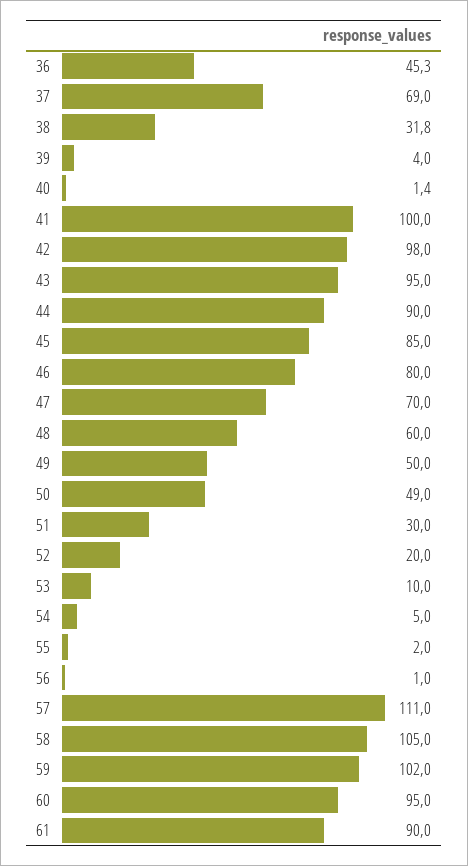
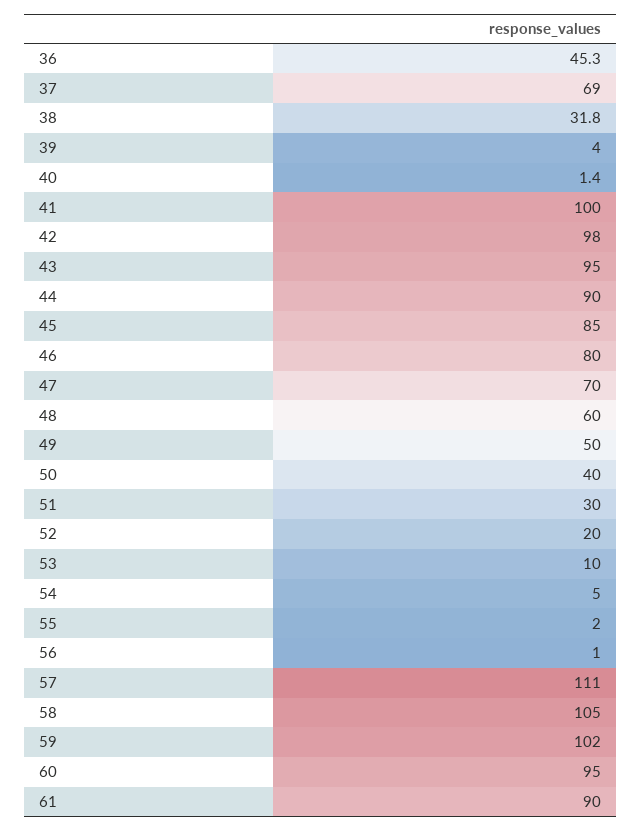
  {
    "36": 45.3,
    "37": 69,
    "38": 31.8,
    "39": 4,
    "40": 1.4,
    "41": 100,
    "42": 98,
    "43": 95,
    "44": 90,
    "45": 85,
    "46": 80,
    "47": 70,
    "48": 60,
    "49": 50,
-   "50": 49,
+   "50": 40,
    "51": 30,
    "52": 20,
    "53": 10,
    "54": 5,
    "55": 2,
    "56": 1,
    "57": 111,
    "58": 105,
    "59": 102,
    "60": 95,
    "61": 90
  }

